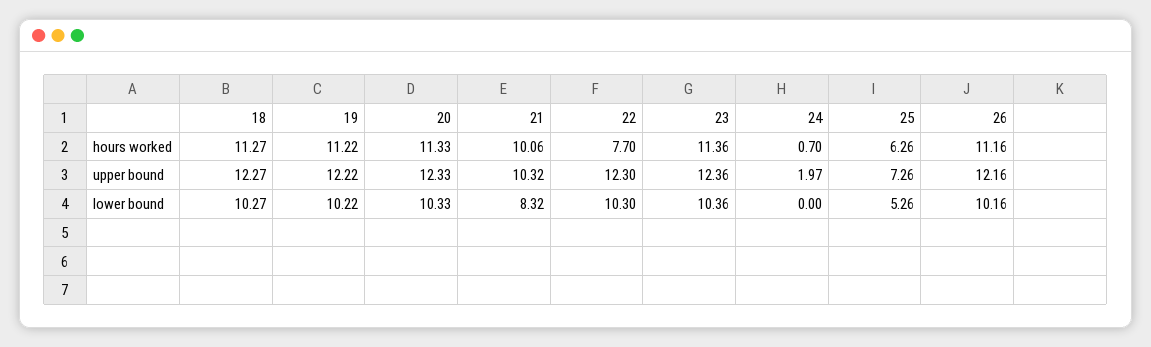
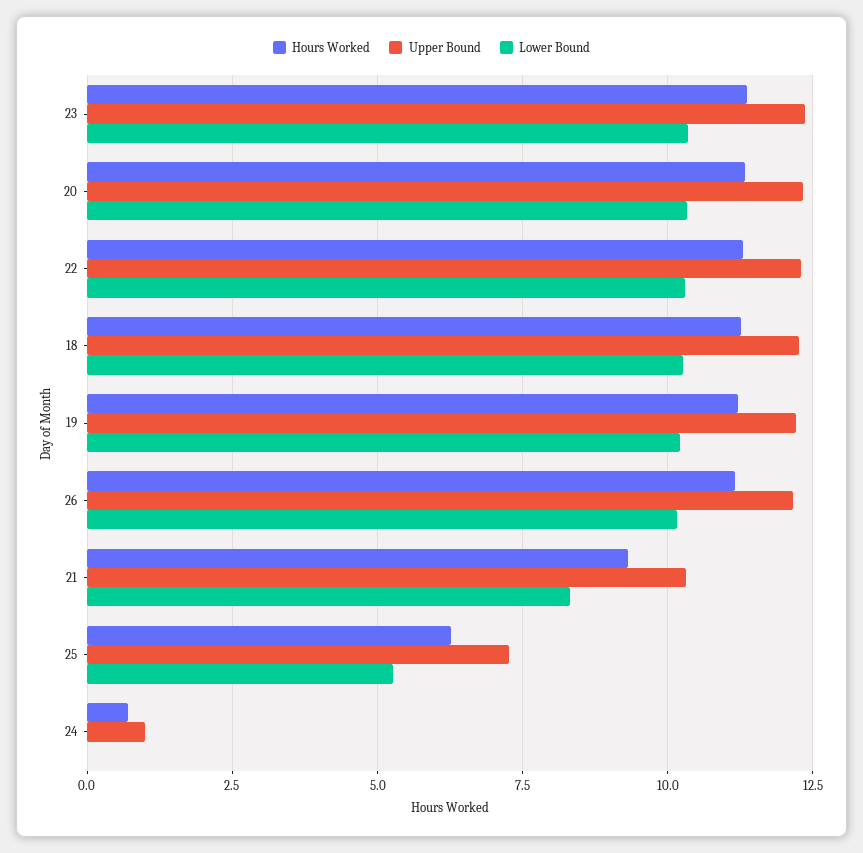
  {
    "hours worked": {
      "18": 11.27,
      "19": 11.22,
      "20": 11.33,
-     "21": 10.06,
+     "21": 9.25,
-     "22": 7.7,
+     "22": 11.25,
      "23": 11.36,
      "24": 0.7,
      "25": 6.26,
      "26": 11.16
    },
    "upper bound": {
      "18": 12.27,
      "19": 12.22,
      "20": 12.33,
      "21": 10.32,
      "22": 12.3,
      "23": 12.36,
-     "24": 1.97,
+     "24": 1,
      "25": 7.26,
      "26": 12.16
    },
    "lower bound": {
      "18": 10.27,
      "19": 10.22,
      "20": 10.33,
      "21": 8.32,
      "22": 10.3,
      "23": 10.36,
      "24": 0,
      "25": 5.26,
      "26": 10.16
    }
  }

